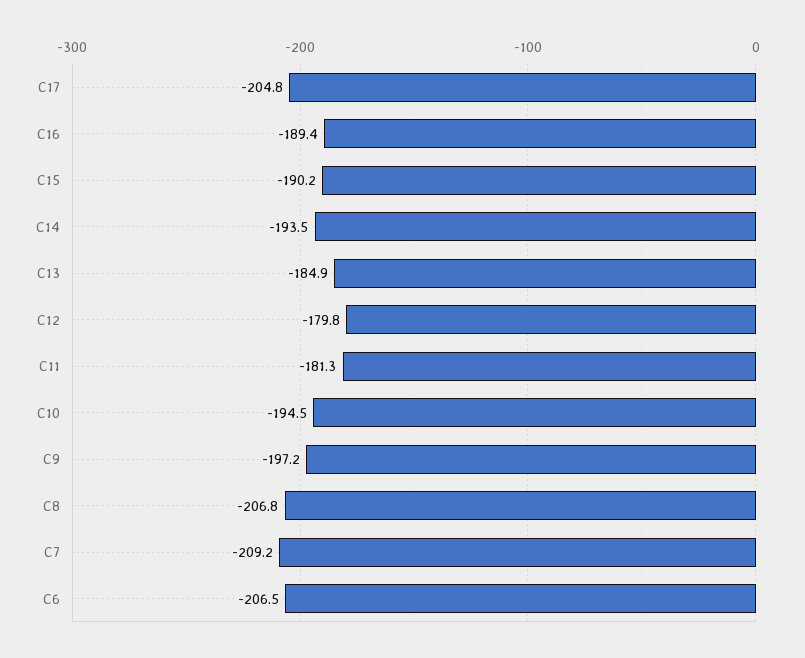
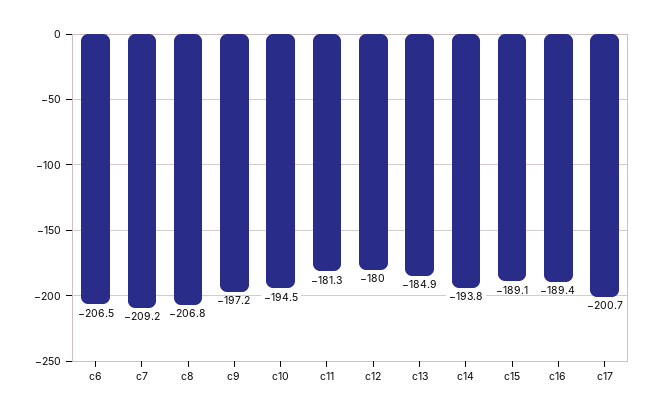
  {
-   "C17": -204.8,
+   "C17": -200.7,
    "C16": -189.4,
-   "C15": -190.2,
+   "C15": -189.1,
-   "C14": -193.5,
+   "C14": -193.8,
    "C13": -184.9,
-   "C12": -179.8,
+   "C12": -180,
    "C11": -181.3,
    "C10": -194.5,
    "C9": -197.2,
    "C8": -206.8,
    "C7": -209.2,
    "C6": -206.5
  }

